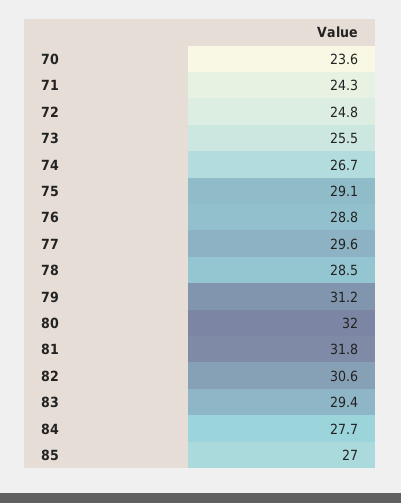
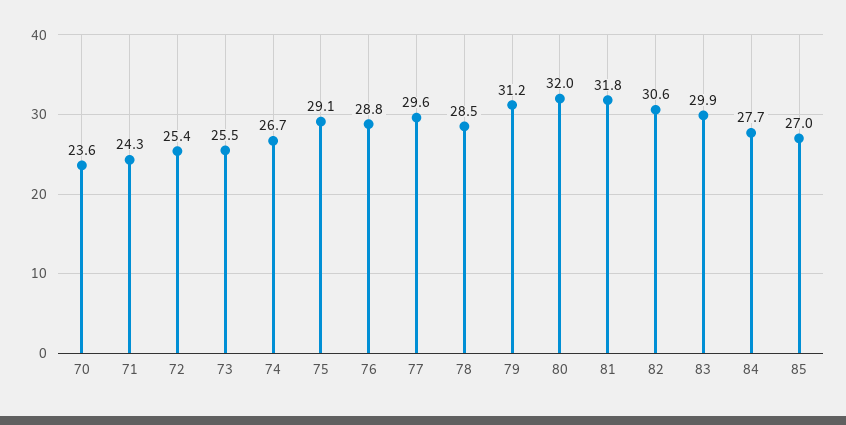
  {
    "70": 23.6,
    "71": 24.3,
-   "72": 24.8,
+   "72": 25.4,
    "73": 25.5,
    "74": 26.7,
    "75": 29.1,
    "76": 28.8,
    "77": 29.6,
    "78": 28.5,
    "79": 31.2,
    "80": 32,
    "81": 31.8,
    "82": 30.6,
-   "83": 29.4,
+   "83": 29.9,
    "84": 27.7,
    "85": 27
  }

